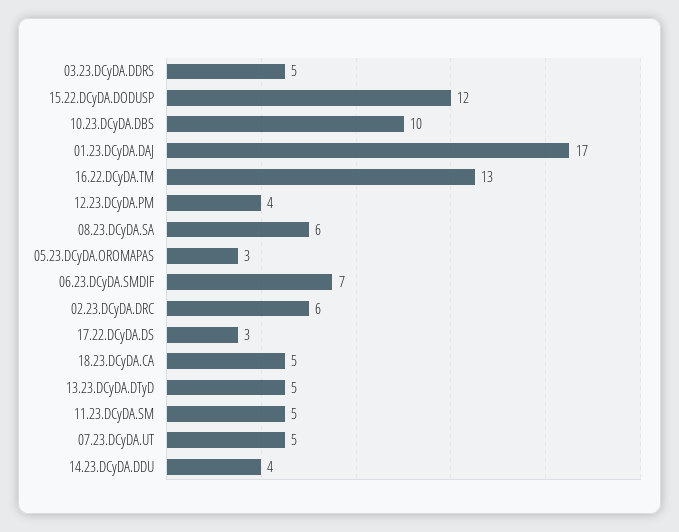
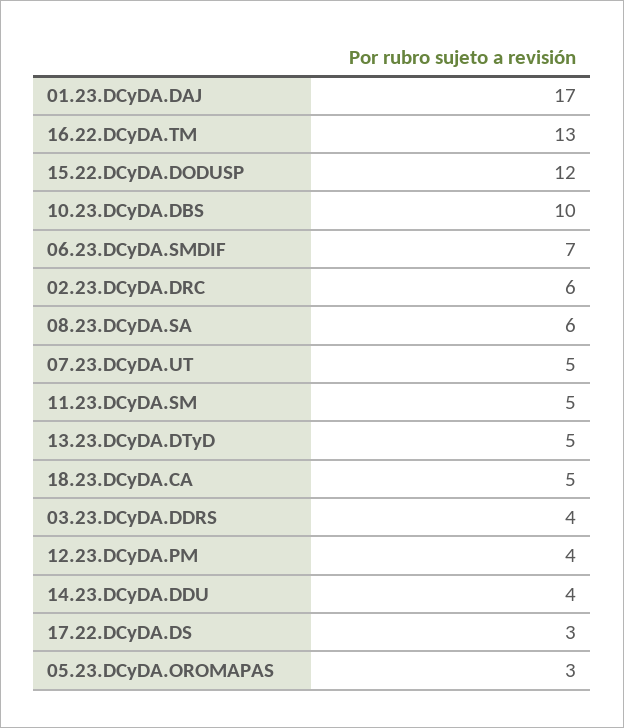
  {
-   "03.23.DCyDA.DDRS": 5,
+   "03.23.DCyDA.DDRS": 4,
    "15.22.DCyDA.DODUSP": 12,
    "10.23.DCyDA.DBS": 10,
    "01.23.DCyDA.DAJ": 17,
    "16.22.DCyDA.TM": 13,
    "12.23.DCyDA.PM": 4,
    "08.23.DCyDA.SA": 6,
    "05.23.DCyDA.OROMAPAS": 3,
    "06.23.DCyDA.SMDIF": 7,
    "02.23.DCyDA.DRC": 6,
    "17.22.DCyDA.DS": 3,
    "18.23.DCyDA.CA": 5,
    "13.23.DCyDA.DTyD": 5,
    "11.23.DCyDA.SM": 5,
    "07.23.DCyDA.UT": 5,
    "14.23.DCyDA.DDU": 4
  }

